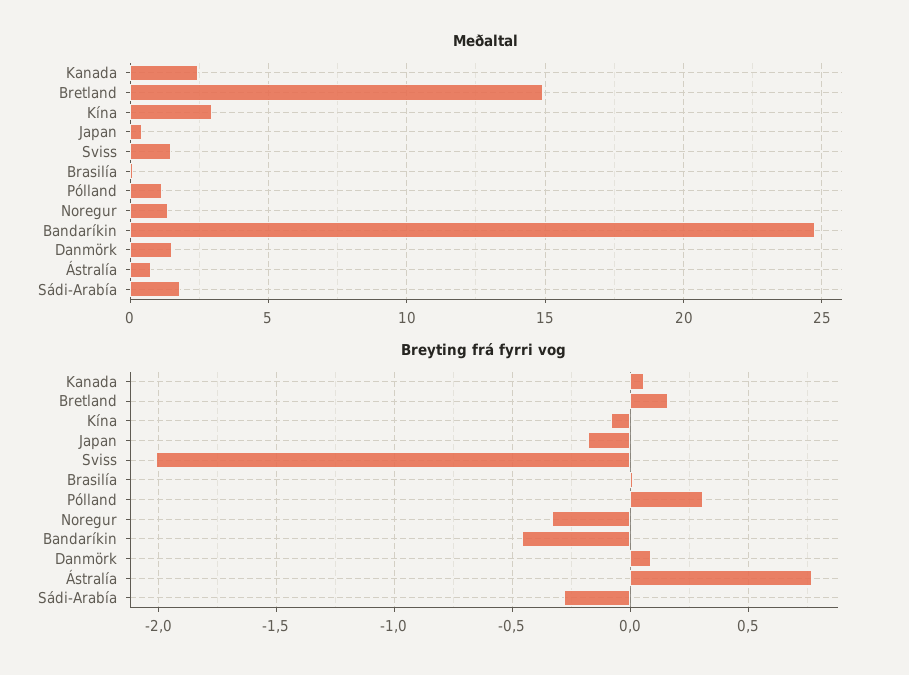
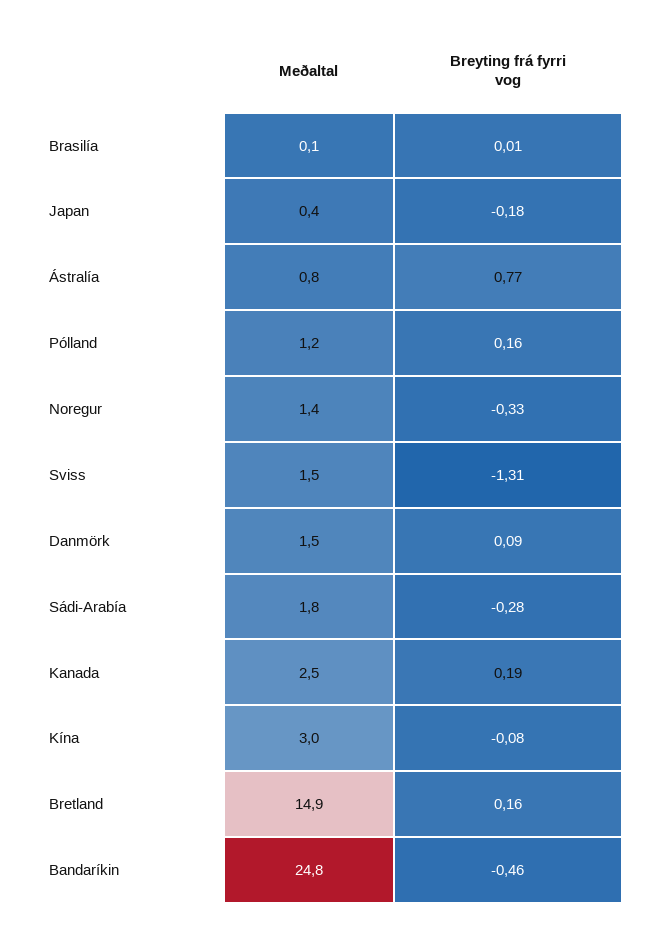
  {
    "Meðaltal": {
      "Kanada": 2.5,
      "Bretland": 14.9,
      "Kína": 3,
      "Japan": 0.4,
      "Sviss": 1.5,
      "Brasilía": 0.1,
      "Pólland": 1.2,
      "Noregur": 1.4,
      "Bandaríkin": 24.8,
      "Danmörk": 1.5,
      "Ástralía": 0.8,
      "Sádi-Arabía": 1.8
    },
    "Breyting frá fyrri vog": {
-     "Kanada": 0.05,
+     "Kanada": 0.19,
      "Bretland": 0.16,
      "Kína": -0.08,
      "Japan": -0.18,
-     "Sviss": -2,
+     "Sviss": -1.31,
      "Brasilía": 0.01,
-     "Pólland": 0.3,
+     "Pólland": 0.16,
      "Noregur": -0.33,
      "Bandaríkin": -0.46,
      "Danmörk": 0.09,
      "Ástralía": 0.77,
      "Sádi-Arabía": -0.28
    }
  }

